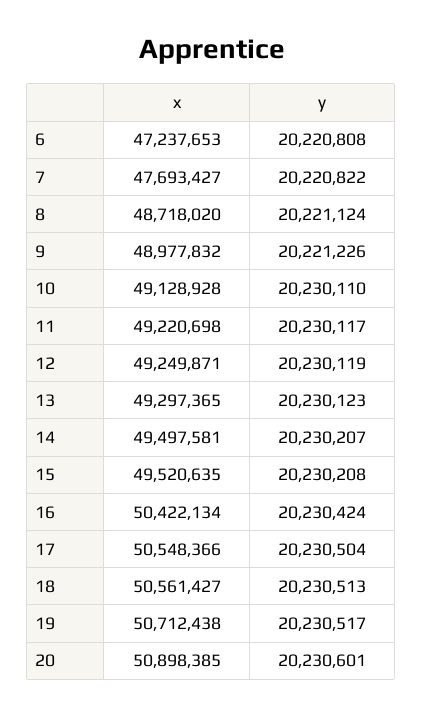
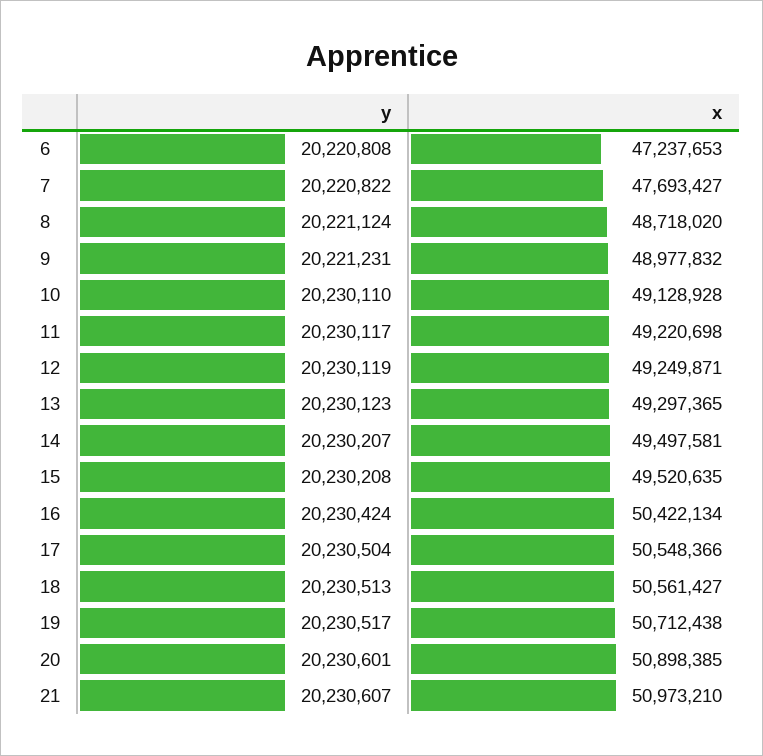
  {
    "x": {
      "6": 47237653,
      "7": 47693427,
      "8": 48718020,
      "9": 48977832,
      "10": 49128928,
      "11": 49220698,
      "12": 49249871,
      "13": 49297365,
      "14": 49497581,
      "15": 49520635,
      "16": 50422134,
      "17": 50548366,
      "18": 50561427,
      "19": 50712438,
-     "20": 50898385
+     "20": 50898385,
+     "21": 50973210
    },
    "y": {
      "6": 20220808,
      "7": 20220822,
      "8": 20221124,
-     "9": 20221226,
+     "9": 20221231,
      "10": 20230110,
      "11": 20230117,
      "12": 20230119,
      "13": 20230123,
      "14": 20230207,
      "15": 20230208,
      "16": 20230424,
      "17": 20230504,
      "18": 20230513,
      "19": 20230517,
-     "20": 20230601
+     "20": 20230601,
+     "21": 20230607
    }
  }

